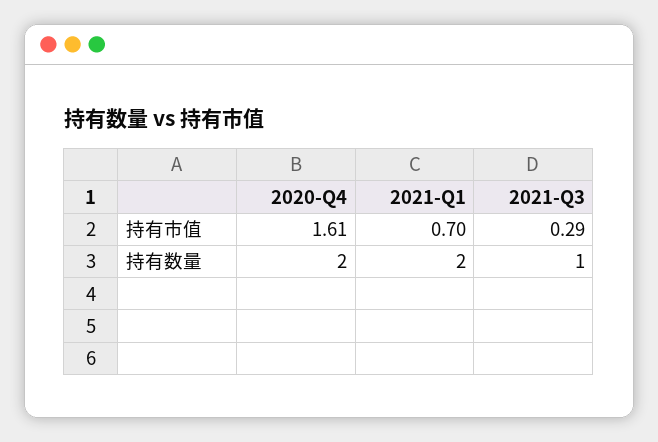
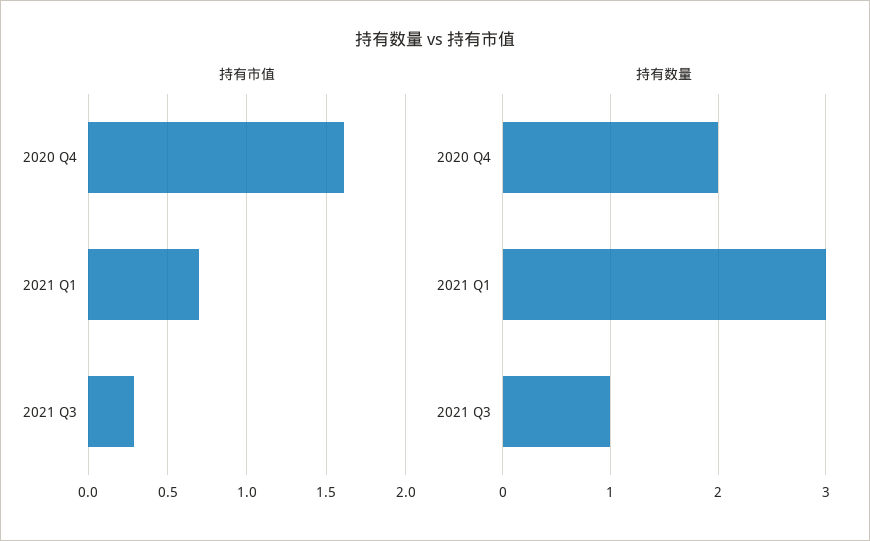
  {
    "持有市值": {
      "2020-Q4": 1.61,
      "2021-Q1": 0.7,
      "2021-Q3": 0.29
    },
    "持有数量": {
      "2020-Q4": 2,
-     "2021-Q1": 2,
+     "2021-Q1": 3,
      "2021-Q3": 1
    }
  }

